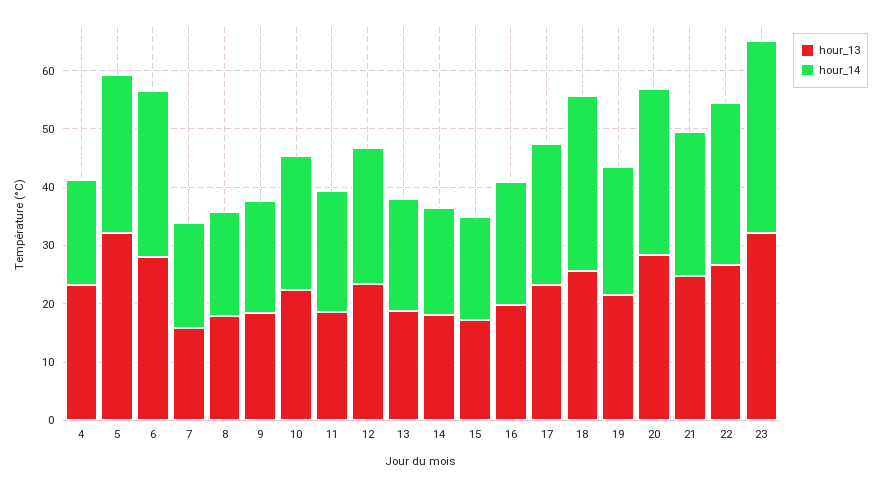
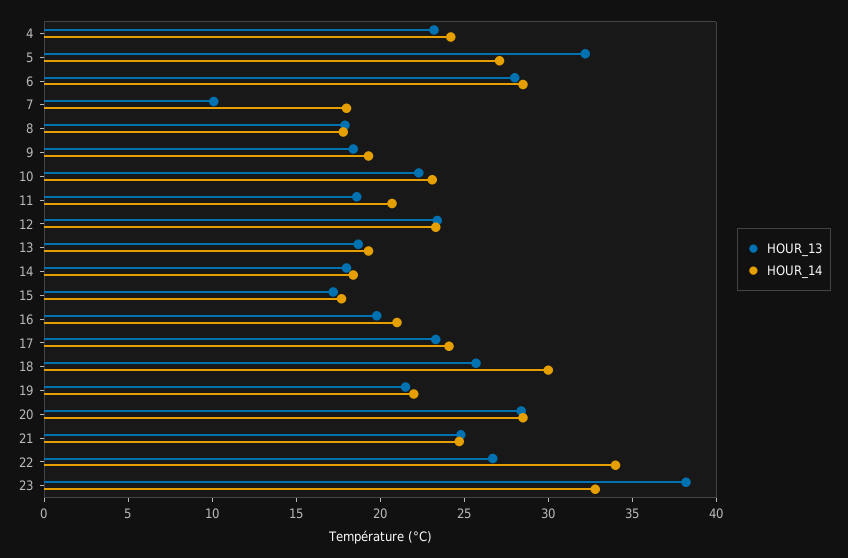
  {
    "hour_13": {
      "4": 23,
      "5": 32,
      "6": 28,
-     "7": 16,
+     "7": 10,
      "8": 18,
      "9": 18,
      "10": 22,
      "11": 19,
      "12": 23,
      "13": 19,
      "14": 18,
      "15": 17,
      "16": 20,
      "17": 23,
      "18": 26,
      "19": 22,
      "20": 28,
      "21": 25,
      "22": 27,
-     "23": 32
+     "23": 38
    },
    "hour_14": {
-     "4": 18,
+     "4": 24,
      "5": 27,
      "6": 29,
      "7": 18,
      "8": 18,
      "9": 19,
      "10": 23,
      "11": 21,
      "12": 23,
      "13": 19,
      "14": 18,
      "15": 18,
      "16": 21,
      "17": 24,
      "18": 30,
      "19": 22,
      "20": 29,
      "21": 25,
-     "22": 28,
+     "22": 34,
      "23": 33
    }
  }

